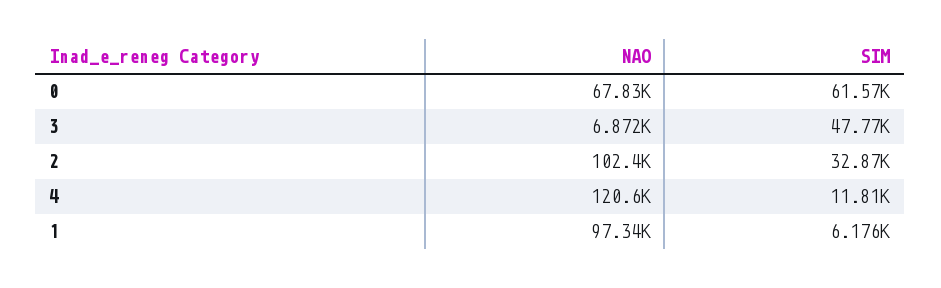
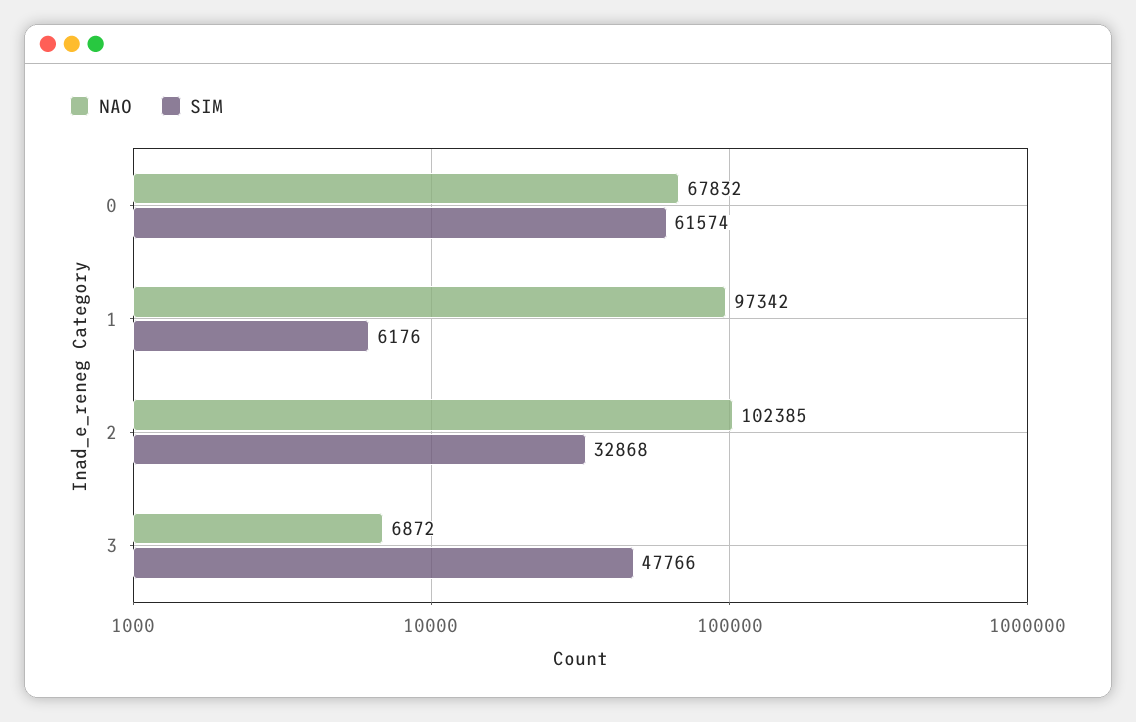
  {
    "NAO": {
      "0": 67832,
      "3": 6872,
      "2": 102385,
-     "4": 120600,
      "1": 97342
    },
    "SIM": {
      "0": 61574,
      "3": 47766,
      "2": 32868,
-     "4": 11810,
      "1": 6176
    }
  }

